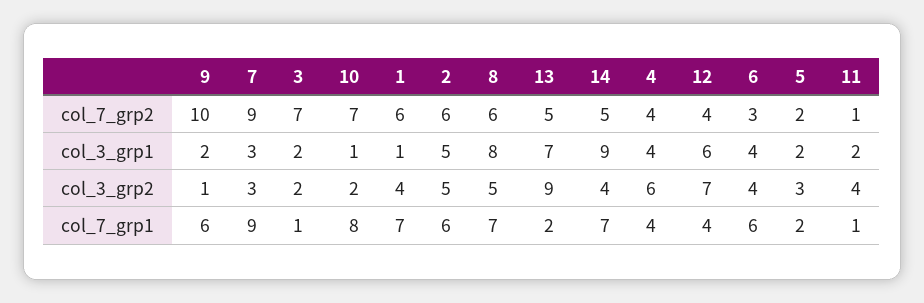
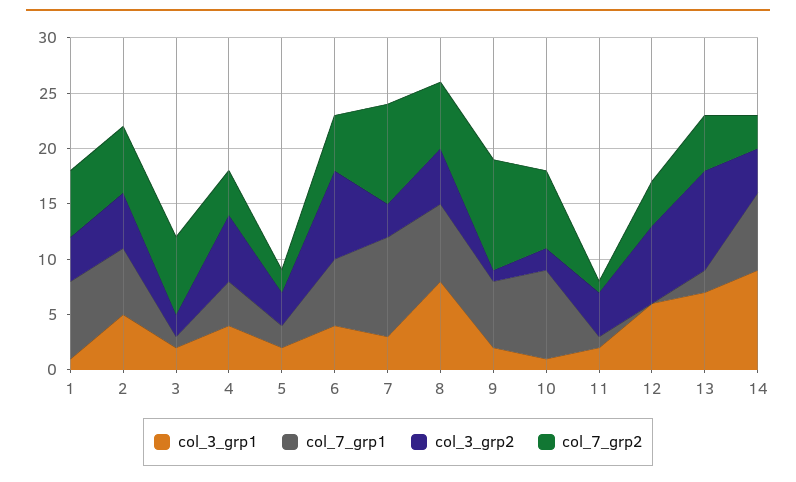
  {
    "col_7_grp2": {
      "9": 10,
      "7": 9,
      "3": 7,
      "10": 7,
      "1": 6,
      "2": 6,
      "8": 6,
      "13": 5,
-     "14": 5,
+     "14": 3,
      "4": 4,
      "12": 4,
-     "6": 3,
+     "6": 5,
      "5": 2,
      "11": 1
    },
    "col_3_grp1": {
      "9": 2,
      "7": 3,
      "3": 2,
      "10": 1,
      "1": 1,
      "2": 5,
      "8": 8,
      "13": 7,
      "14": 9,
      "4": 4,
      "12": 6,
      "6": 4,
      "5": 2,
      "11": 2
    },
    "col_3_grp2": {
      "9": 1,
      "7": 3,
      "3": 2,
      "10": 2,
      "1": 4,
      "2": 5,
      "8": 5,
      "13": 9,
      "14": 4,
      "4": 6,
      "12": 7,
-     "6": 4,
+     "6": 8,
      "5": 3,
      "11": 4
    },
    "col_7_grp1": {
      "9": 6,
      "7": 9,
      "3": 1,
      "10": 8,
      "1": 7,
      "2": 6,
      "8": 7,
      "13": 2,
      "14": 7,
      "4": 4,
-     "12": 4,
+     "12": 0,
      "6": 6,
      "5": 2,
      "11": 1
    }
  }

